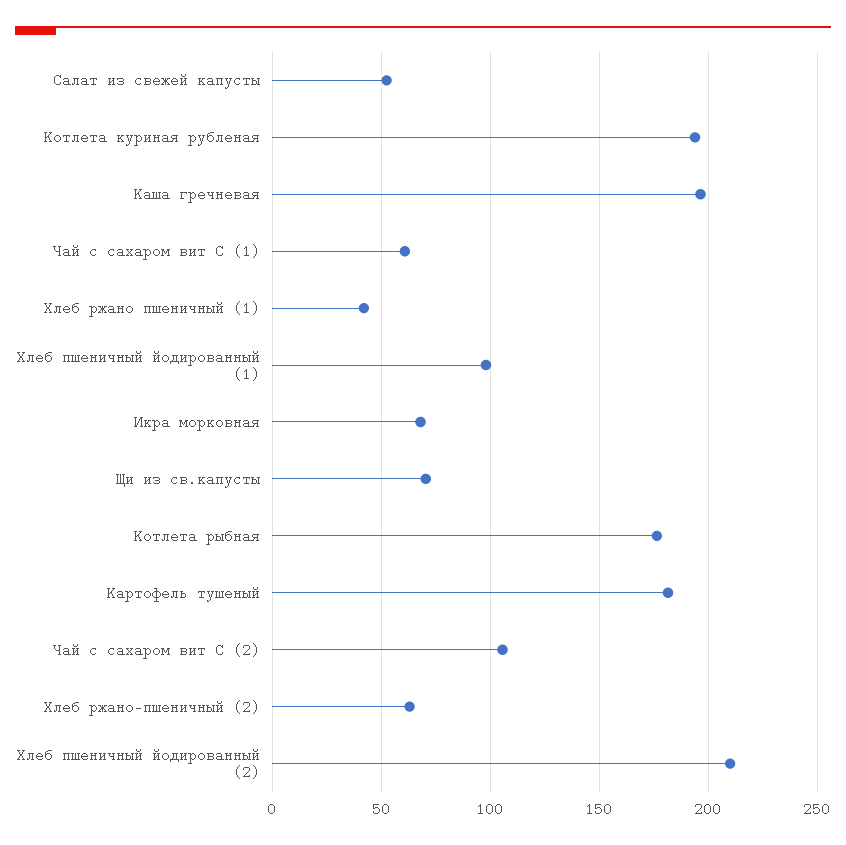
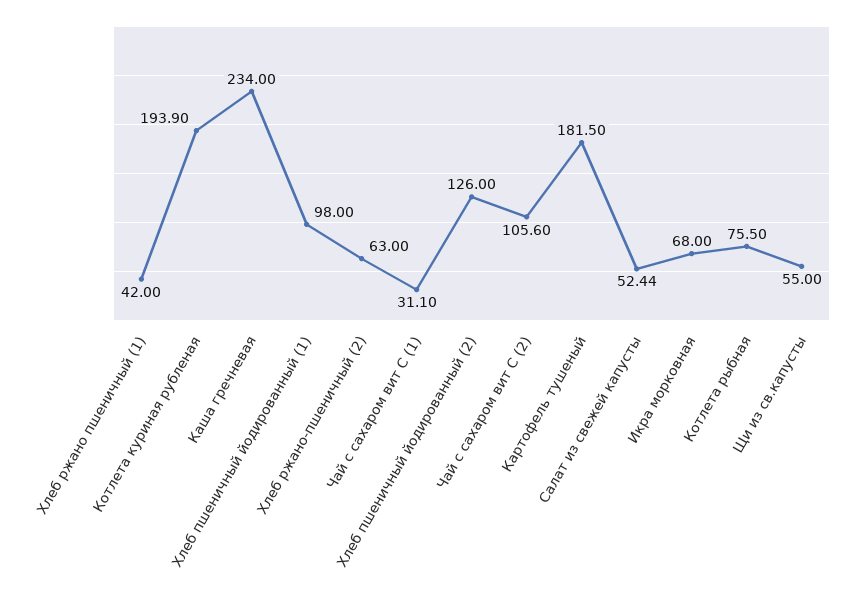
  {
    "Салат из свежей капусты": 52.44,
    "Котлета куриная рубленая": 193.9,
-   "Каша гречневая": 195,
+   "Каша гречневая": 234,
-   "Чай с сахаром вит С (1)": 60,
+   "Чай с сахаром вит С (1)": 31.1,
    "Хлеб ржано пшеничный (1)": 42,
    "Хлеб пшеничный йодированный (1)": 98,
    "Икра морковная": 68,
-   "Щи из св.капусты": 70,
+   "Щи из св.капусты": 55,
-   "Котлета рыбная": 175,
+   "Котлета рыбная": 75.5,
    "Картофель тушеный": 181.5,
    "Чай с сахаром вит С (2)": 105.6,
    "Хлеб ржано-пшеничный (2)": 63,
-   "Хлеб пшеничный йодированный (2)": 210
+   "Хлеб пшеничный йодированный (2)": 126
  }

